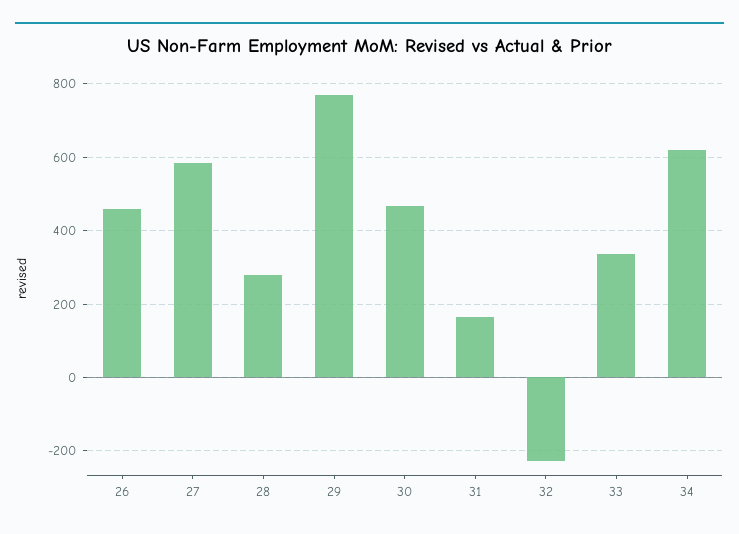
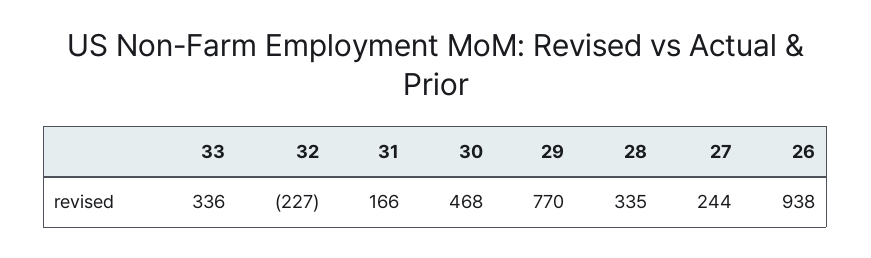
  {
-   "26": 460,
+   "26": 938,
-   "27": 580,
+   "27": 244,
-   "28": 280,
+   "28": 335,
    "29": 770,
    "30": 468,
    "31": 166,
    "32": -227,
-   "33": 336,
+   "33": 336
-   "34": 620
  }

